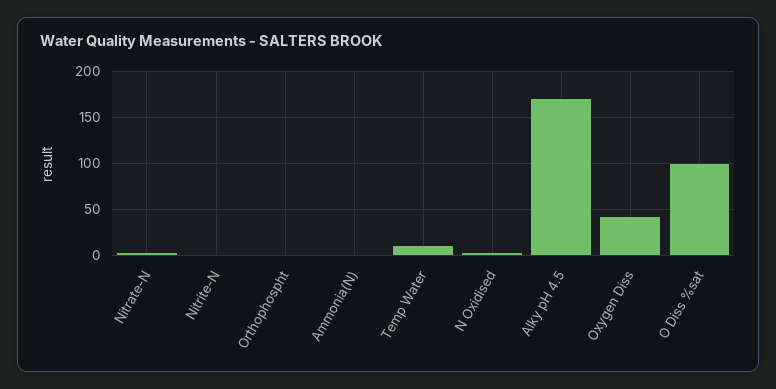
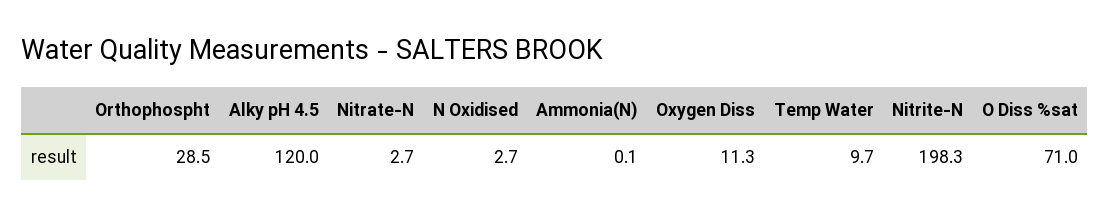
  {
    "Nitrate-N": 2.7,
-   "Nitrite-N": 0,
+   "Nitrite-N": 198.3,
-   "Orthophospht": 0,
+   "Orthophospht": 28.5,
    "Ammonia(N)": 0.1,
    "Temp Water": 9.7,
    "N Oxidised": 2.7,
-   "Alky pH 4.5": 170,
+   "Alky pH 4.5": 120,
-   "Oxygen Diss": 40,
+   "Oxygen Diss": 11.3,
-   "O Diss %sat": 100
+   "O Diss %sat": 71
  }

